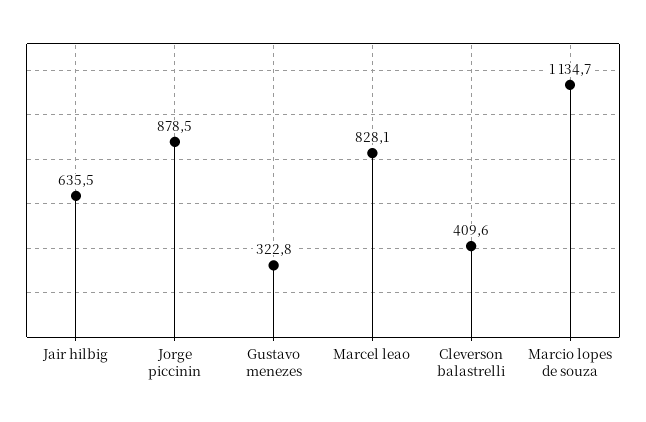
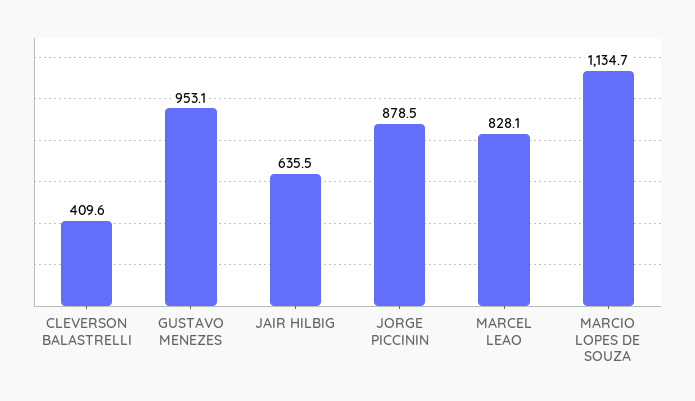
  {
    "Jair hilbig": 635.5,
    "Jorge piccinin": 878.5,
-   "Gustavo menezes": 322.8,
+   "Gustavo menezes": 953.1,
    "Marcel leao": 828.1,
    "Cleverson balastrelli": 409.6,
    "Marcio lopes de souza": 1134.7
  }

